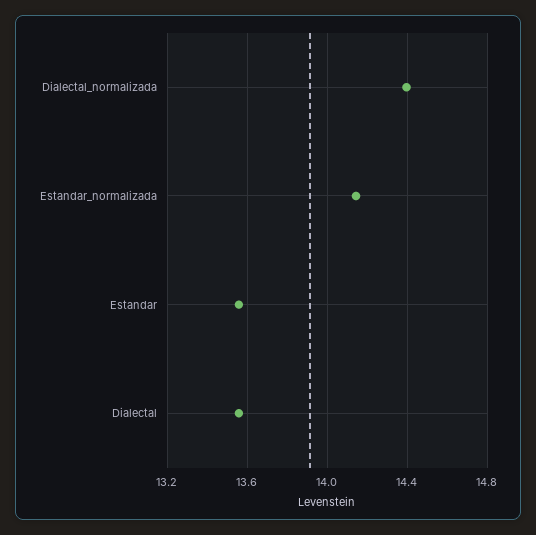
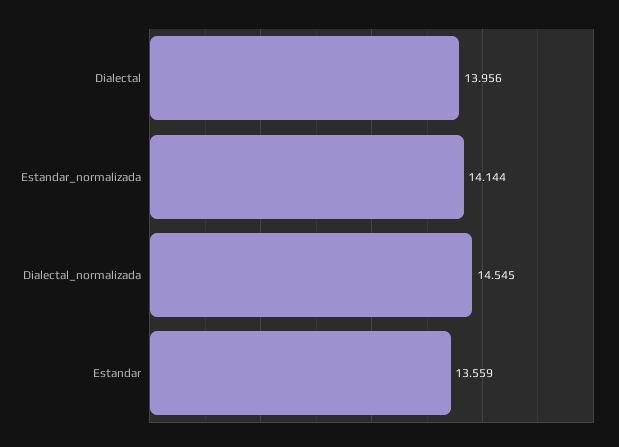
  {
-   "Dialectal_normalizada": 14.4,
+   "Dialectal_normalizada": 14.545,
    "Estandar_normalizada": 14.144,
    "Estandar": 13.559,
-   "Dialectal": 13.55
+   "Dialectal": 13.956
  }

